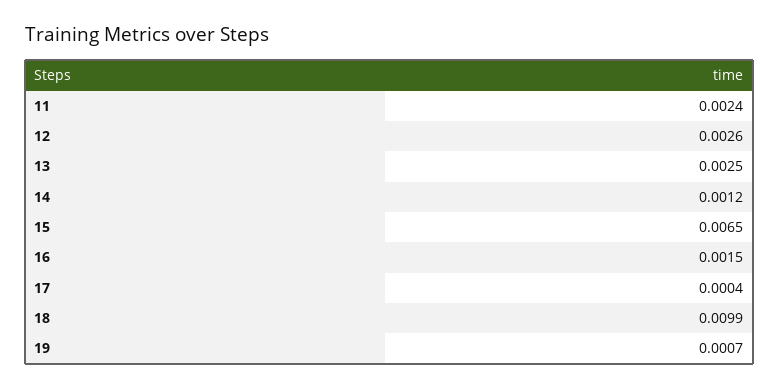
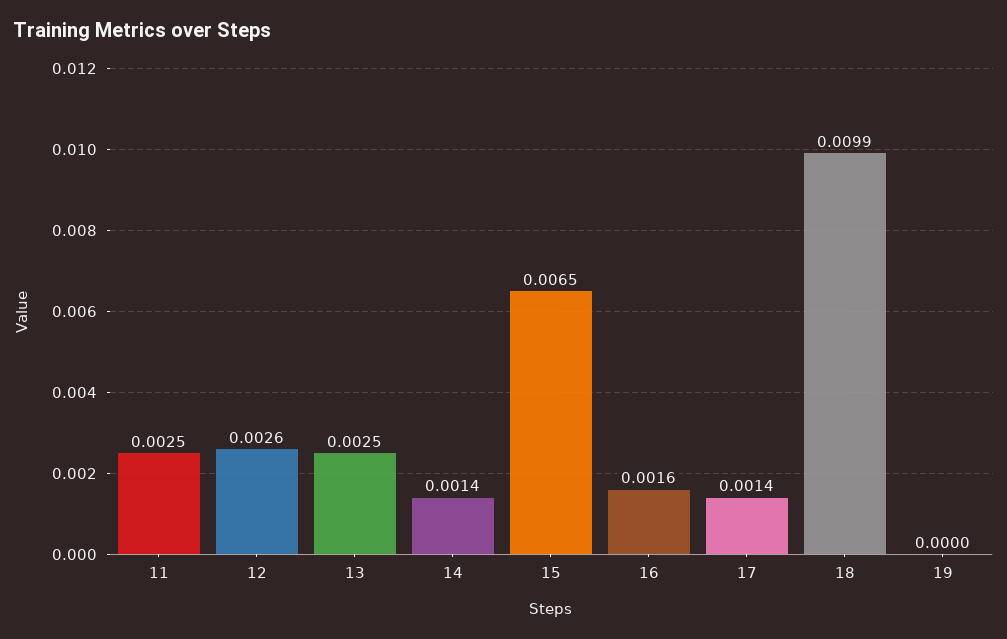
  {
-   "11": 0.0024,
+   "11": 0.0025,
    "12": 0.0026,
    "13": 0.0025,
-   "14": 0.0012,
+   "14": 0.0014,
    "15": 0.0065,
-   "16": 0.0015,
+   "16": 0.0016,
-   "17": 0.0004,
+   "17": 0.0014,
    "18": 0.0099,
-   "19": 0.0007
+   "19": 0
  }

